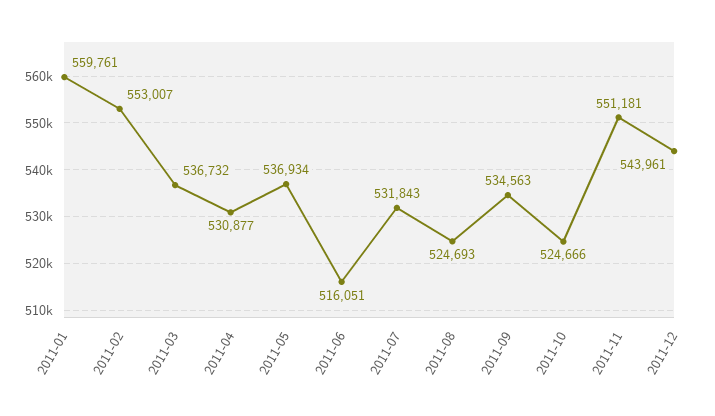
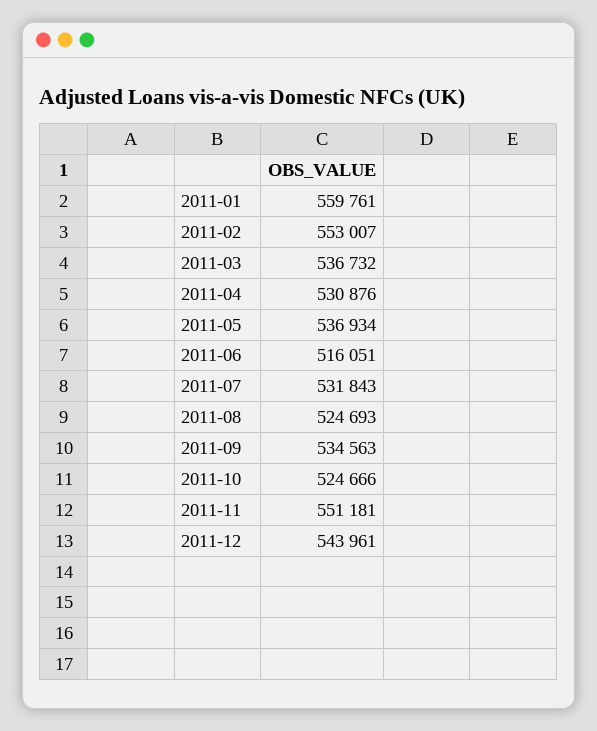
  {
    "2011-01": 559761,
    "2011-02": 553007,
    "2011-03": 536732,
-   "2011-04": 530877,
+   "2011-04": 530876,
    "2011-05": 536934,
    "2011-06": 516051,
    "2011-07": 531843,
    "2011-08": 524693,
    "2011-09": 534563,
    "2011-10": 524666,
    "2011-11": 551181,
    "2011-12": 543961
  }

